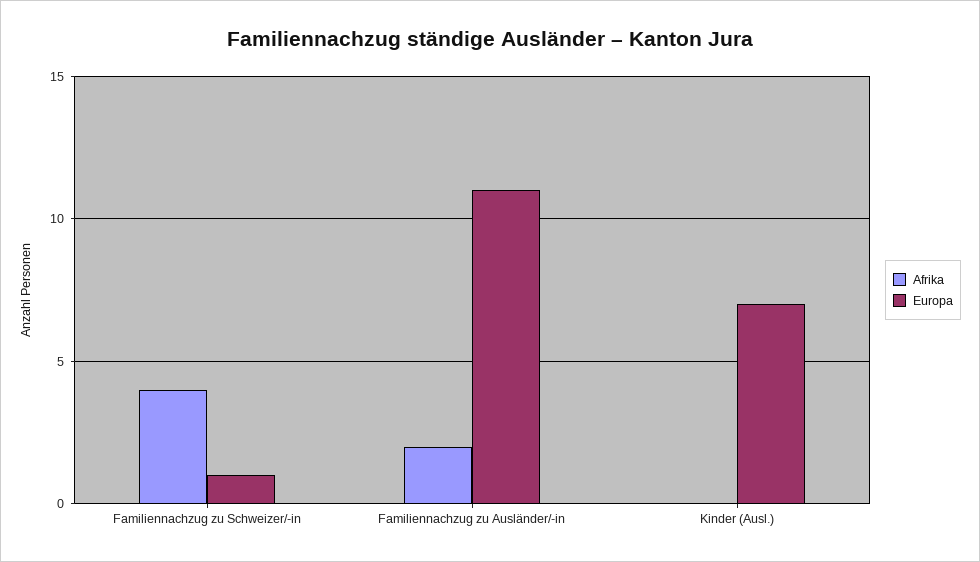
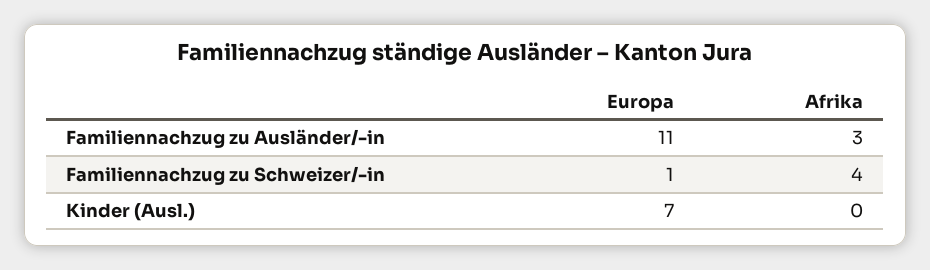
  {
    "Afrika": {
      "Familiennachzug zu Schweizer/-in": 4,
-     "Familiennachzug zu Ausländer/-in": 2,
+     "Familiennachzug zu Ausländer/-in": 3,
      "Kinder (Ausl.)": 0
    },
    "Europa": {
      "Familiennachzug zu Schweizer/-in": 1,
      "Familiennachzug zu Ausländer/-in": 11,
      "Kinder (Ausl.)": 7
    }
  }

